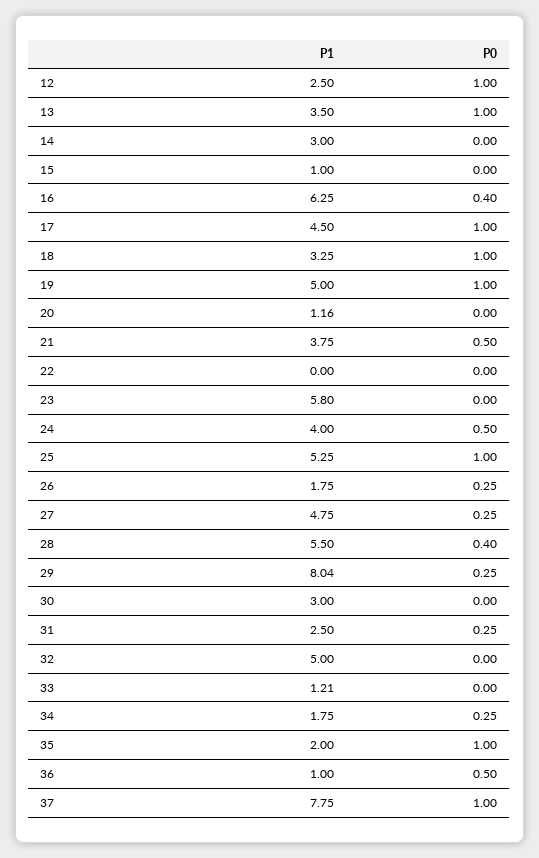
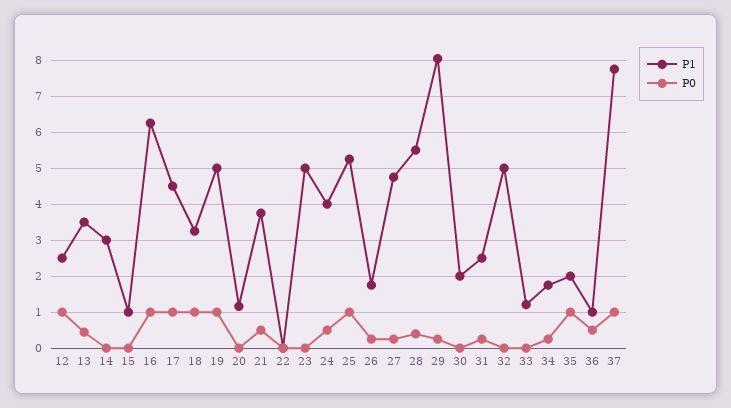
  {
    "P1": {
      "12": 2.5,
      "13": 3.5,
      "14": 3,
      "15": 1,
      "16": 6.25,
      "17": 4.5,
      "18": 3.25,
      "19": 5,
      "20": 1.16,
      "21": 3.75,
      "22": 0,
-     "23": 5.8,
+     "23": 5,
      "24": 4,
      "25": 5.25,
      "26": 1.75,
      "27": 4.75,
      "28": 5.5,
      "29": 8.04,
-     "30": 3,
+     "30": 2,
      "31": 2.5,
      "32": 5,
      "33": 1.21,
      "34": 1.75,
      "35": 2,
      "36": 1,
      "37": 7.75
    },
    "P0": {
      "12": 1,
-     "13": 1,
+     "13": 0.4,
      "14": 0,
      "15": 0,
-     "16": 0.4,
+     "16": 1,
      "17": 1,
      "18": 1,
      "19": 1,
      "20": 0,
      "21": 0.5,
      "22": 0,
      "23": 0,
      "24": 0.5,
      "25": 1,
      "26": 0.25,
      "27": 0.25,
      "28": 0.4,
      "29": 0.25,
      "30": 0,
      "31": 0.25,
      "32": 0,
      "33": 0,
      "34": 0.25,
      "35": 1,
      "36": 0.5,
      "37": 1
    }
  }

